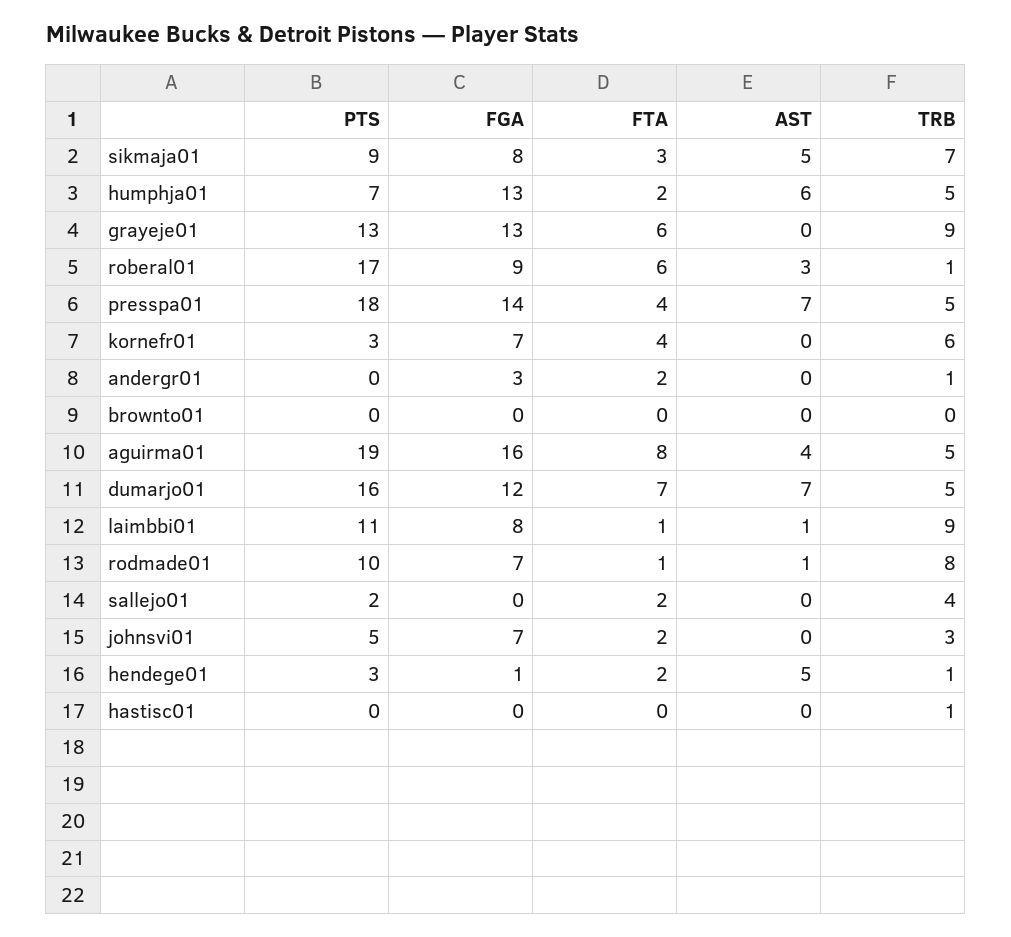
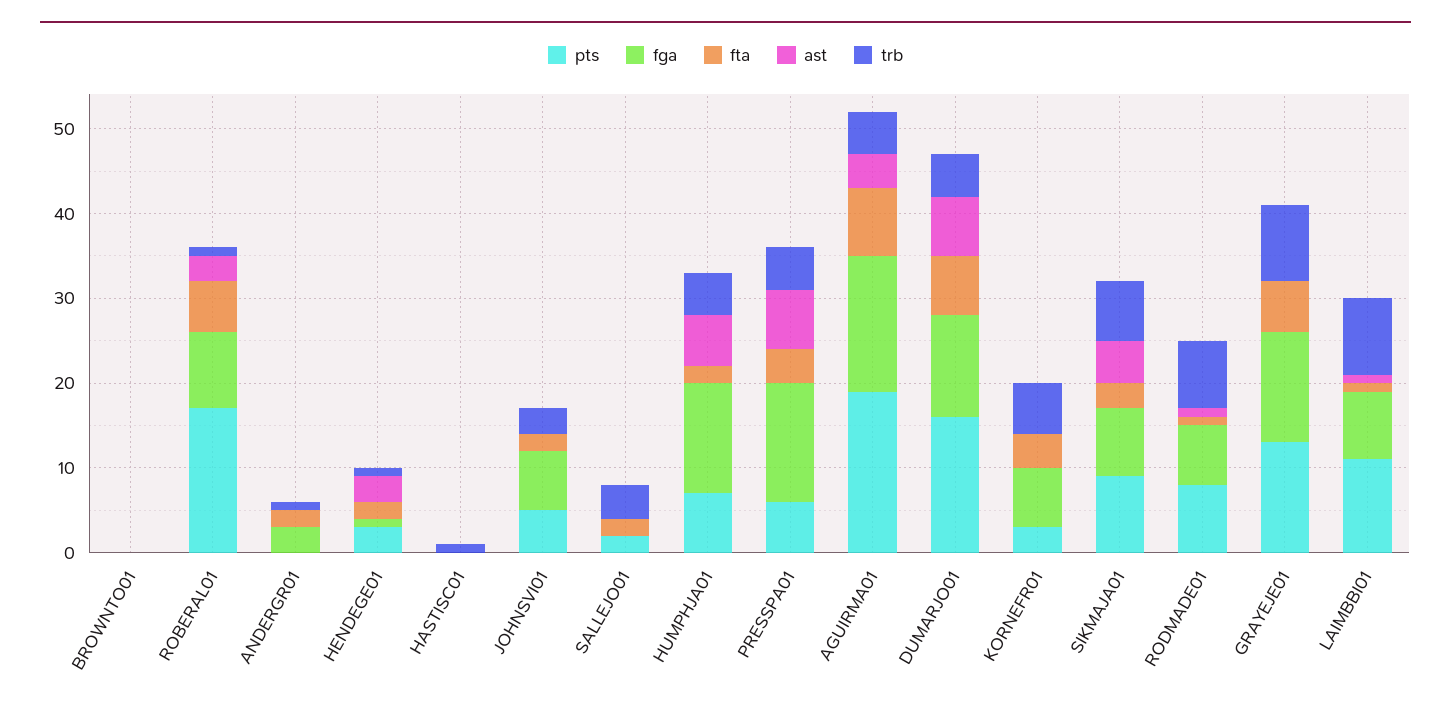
  {
    "PTS": {
      "sikmaja01": 9,
      "humphja01": 7,
      "grayeje01": 13,
      "roberal01": 17,
-     "presspa01": 18,
+     "presspa01": 6,
      "kornefr01": 3,
      "andergr01": 0,
      "brownto01": 0,
      "aguirma01": 19,
      "dumarjo01": 16,
      "laimbbi01": 11,
-     "rodmade01": 10,
+     "rodmade01": 8,
      "sallejo01": 2,
      "johnsvi01": 5,
      "hendege01": 3,
      "hastisc01": 0
    },
    "FGA": {
      "sikmaja01": 8,
      "humphja01": 13,
      "grayeje01": 13,
      "roberal01": 9,
      "presspa01": 14,
      "kornefr01": 7,
      "andergr01": 3,
      "brownto01": 0,
      "aguirma01": 16,
      "dumarjo01": 12,
      "laimbbi01": 8,
      "rodmade01": 7,
      "sallejo01": 0,
      "johnsvi01": 7,
      "hendege01": 1,
      "hastisc01": 0
    },
    "FTA": {
      "sikmaja01": 3,
      "humphja01": 2,
      "grayeje01": 6,
      "roberal01": 6,
      "presspa01": 4,
      "kornefr01": 4,
      "andergr01": 2,
      "brownto01": 0,
      "aguirma01": 8,
      "dumarjo01": 7,
      "laimbbi01": 1,
      "rodmade01": 1,
      "sallejo01": 2,
      "johnsvi01": 2,
      "hendege01": 2,
      "hastisc01": 0
    },
    "AST": {
      "sikmaja01": 5,
      "humphja01": 6,
      "grayeje01": 0,
      "roberal01": 3,
      "presspa01": 7,
      "kornefr01": 0,
      "andergr01": 0,
      "brownto01": 0,
      "aguirma01": 4,
      "dumarjo01": 7,
      "laimbbi01": 1,
      "rodmade01": 1,
      "sallejo01": 0,
      "johnsvi01": 0,
-     "hendege01": 5,
+     "hendege01": 3,
      "hastisc01": 0
    },
    "TRB": {
      "sikmaja01": 7,
      "humphja01": 5,
      "grayeje01": 9,
      "roberal01": 1,
      "presspa01": 5,
      "kornefr01": 6,
      "andergr01": 1,
      "brownto01": 0,
      "aguirma01": 5,
      "dumarjo01": 5,
      "laimbbi01": 9,
      "rodmade01": 8,
      "sallejo01": 4,
      "johnsvi01": 3,
      "hendege01": 1,
      "hastisc01": 1
    }
  }

